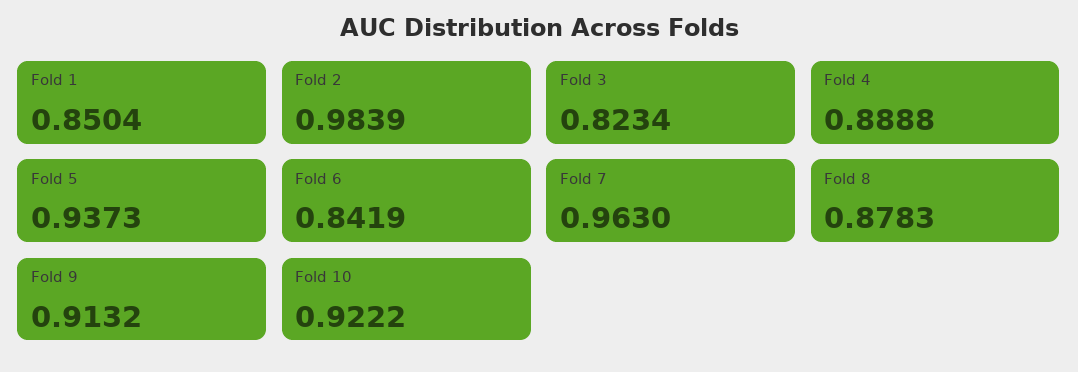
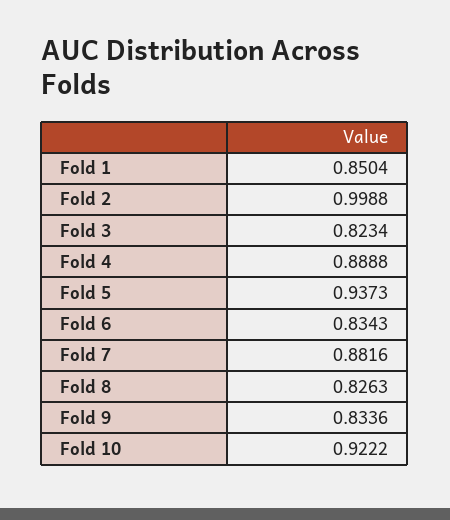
  {
    "Fold 1": 0.8504,
-   "Fold 2": 0.9839,
+   "Fold 2": 0.9988,
    "Fold 3": 0.8234,
    "Fold 4": 0.8888,
    "Fold 5": 0.9373,
-   "Fold 6": 0.8419,
+   "Fold 6": 0.8343,
-   "Fold 7": 0.963,
+   "Fold 7": 0.8816,
-   "Fold 8": 0.8783,
+   "Fold 8": 0.8263,
-   "Fold 9": 0.9132,
+   "Fold 9": 0.8336,
    "Fold 10": 0.9222
  }

